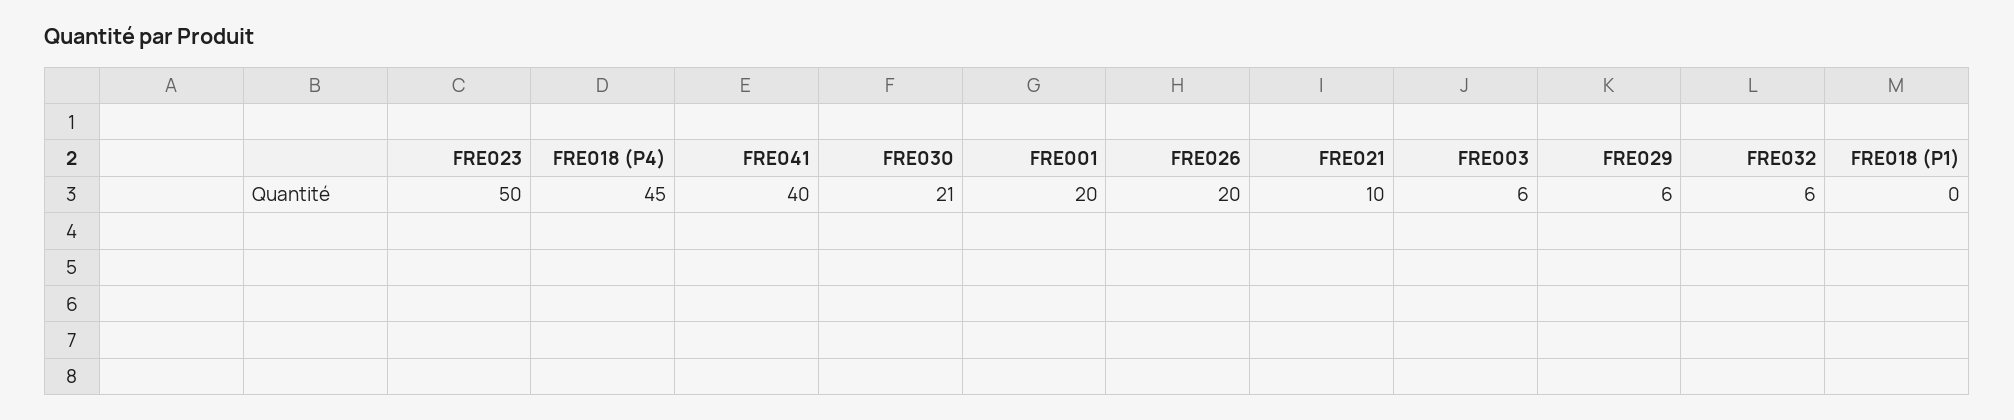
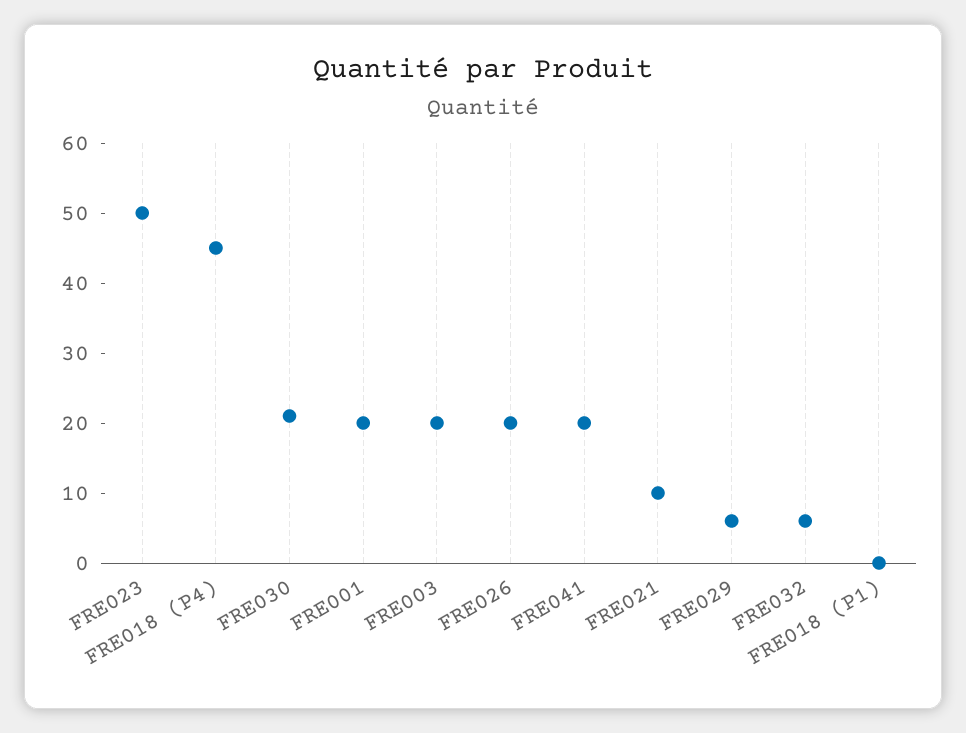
  {
    "FRE023": 50,
    "FRE018 (P4)": 45,
-   "FRE041": 40,
+   "FRE041": 20,
    "FRE030": 21,
    "FRE001": 20,
    "FRE026": 20,
    "FRE021": 10,
-   "FRE003": 6,
+   "FRE003": 20,
    "FRE029": 6,
    "FRE032": 6,
    "FRE018 (P1)": 0
  }

